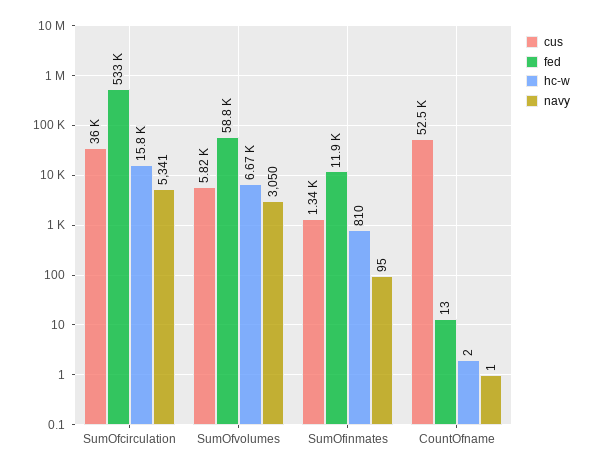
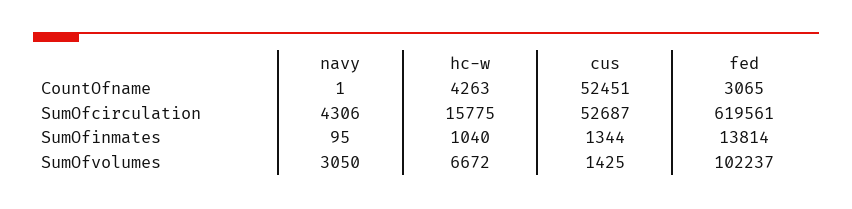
  {
    "cus": {
-     "SumOfcirculation": 36000,
+     "SumOfcirculation": 52687,
-     "SumOfvolumes": 5820,
+     "SumOfvolumes": 1425,
      "SumOfinmates": 1344,
      "CountOfname": 52451
    },
    "fed": {
-     "SumOfcirculation": 533000,
+     "SumOfcirculation": 619561,
-     "SumOfvolumes": 58800,
+     "SumOfvolumes": 102237,
-     "SumOfinmates": 11900,
+     "SumOfinmates": 13814,
-     "CountOfname": 13
+     "CountOfname": 3065
    },
    "hc-w": {
      "SumOfcirculation": 15775,
      "SumOfvolumes": 6672,
-     "SumOfinmates": 810,
+     "SumOfinmates": 1040,
-     "CountOfname": 2
+     "CountOfname": 4263
    },
    "navy": {
-     "SumOfcirculation": 5341,
+     "SumOfcirculation": 4306,
      "SumOfvolumes": 3050,
      "SumOfinmates": 95,
      "CountOfname": 1
    }
  }

